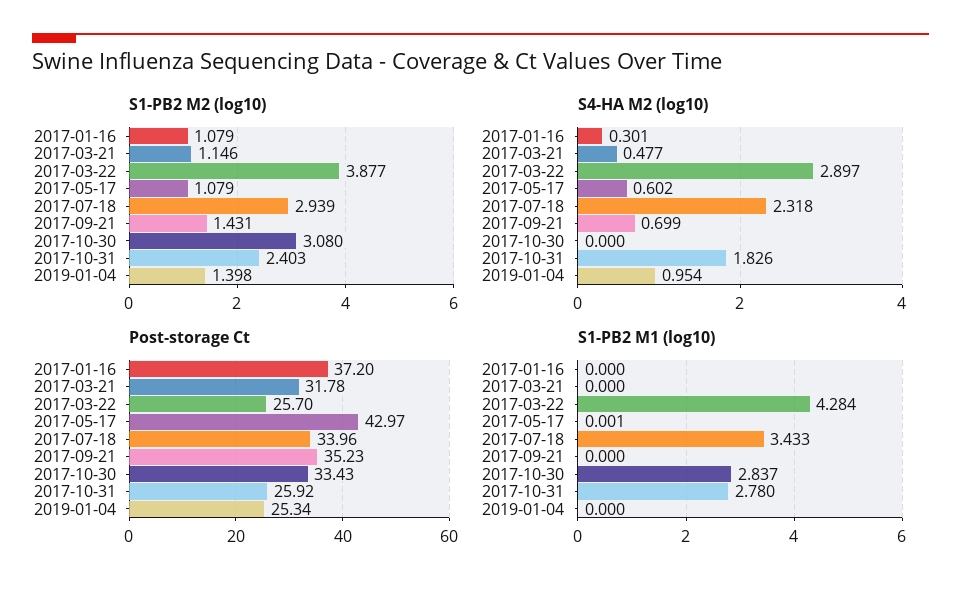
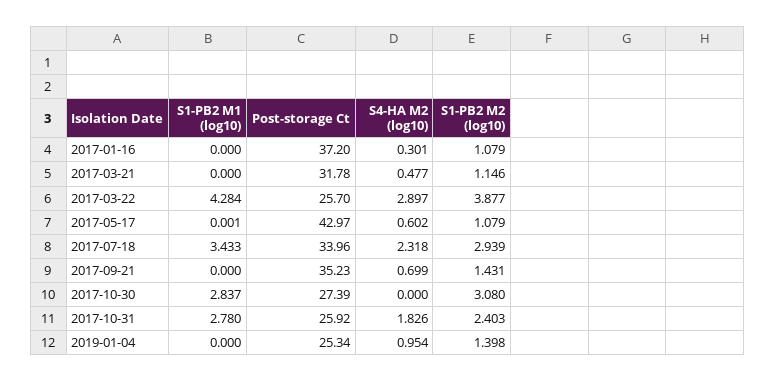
  {
    "S1-PB2 M2 (log10)": {
      "2017-01-16": 1.079,
      "2017-03-21": 1.146,
      "2017-03-22": 3.877,
      "2017-05-17": 1.079,
      "2017-07-18": 2.939,
      "2017-09-21": 1.431,
      "2017-10-30": 3.08,
      "2017-10-31": 2.403,
      "2019-01-04": 1.398
    },
    "S4-HA M2 (log10)": {
      "2017-01-16": 0.301,
      "2017-03-21": 0.477,
      "2017-03-22": 2.897,
      "2017-05-17": 0.602,
      "2017-07-18": 2.318,
      "2017-09-21": 0.699,
      "2017-10-30": 0,
      "2017-10-31": 1.826,
      "2019-01-04": 0.954
    },
    "Post-storage Ct": {
      "2017-01-16": 37.2,
      "2017-03-21": 31.78,
      "2017-03-22": 25.7,
      "2017-05-17": 42.97,
      "2017-07-18": 33.96,
      "2017-09-21": 35.23,
-     "2017-10-30": 33.43,
+     "2017-10-30": 27.39,
      "2017-10-31": 25.92,
      "2019-01-04": 25.34
    },
    "S1-PB2 M1 (log10)": {
      "2017-01-16": 0,
      "2017-03-21": 0,
      "2017-03-22": 4.284,
      "2017-05-17": 0.001,
      "2017-07-18": 3.433,
      "2017-09-21": 0,
      "2017-10-30": 2.837,
      "2017-10-31": 2.78,
      "2019-01-04": 0
    }
  }

